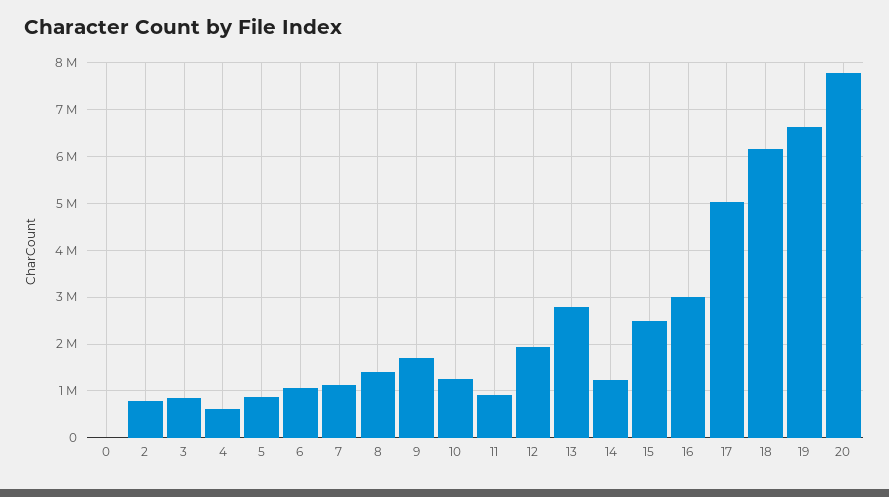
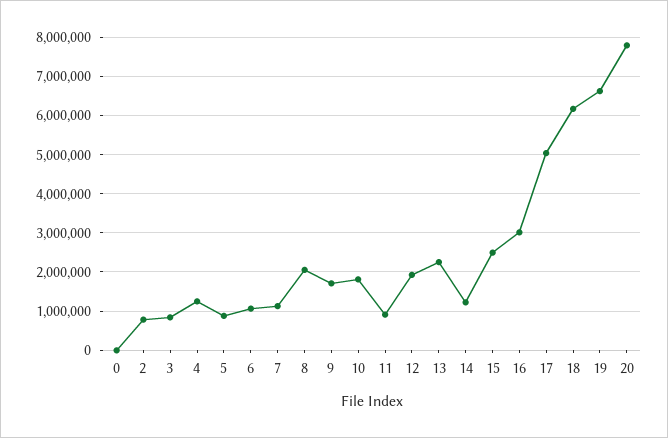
  {
    "0": 0,
    "2": 800000,
    "3": 800000,
-   "4": 600000,
+   "4": 1200000,
    "5": 800000,
    "6": 1000000,
    "7": 1200000,
-   "8": 1400000,
+   "8": 2000000,
    "9": 1800000,
-   "10": 1200000,
+   "10": 1800000,
    "11": 1000000,
    "12": 2000000,
-   "13": 2800000,
+   "13": 2200000,
    "14": 1200000,
    "15": 2400000,
    "16": 3000000,
    "17": 5000000,
    "18": 6200000,
    "19": 6600000,
    "20": 7800000
  }

